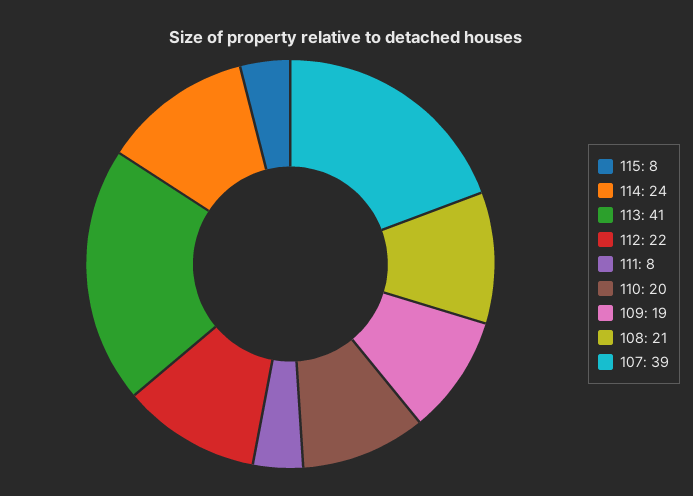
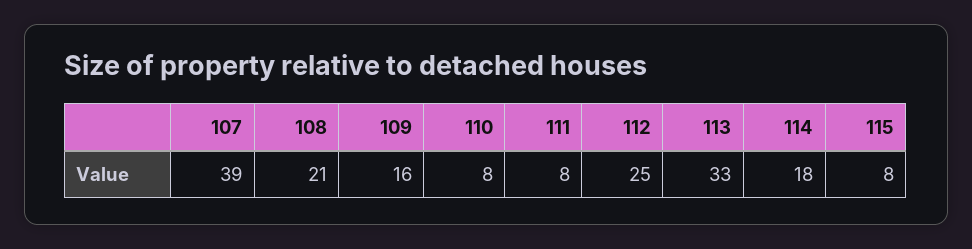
  {
    "115": 8,
-   "114": 24,
+   "114": 18,
-   "113": 41,
+   "113": 33,
-   "112": 22,
+   "112": 25,
    "111": 8,
-   "110": 20,
+   "110": 8,
-   "109": 19,
+   "109": 16,
    "108": 21,
    "107": 39
  }

